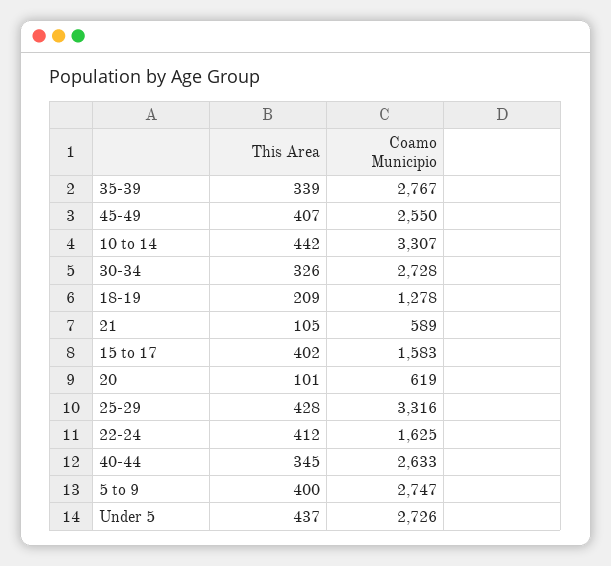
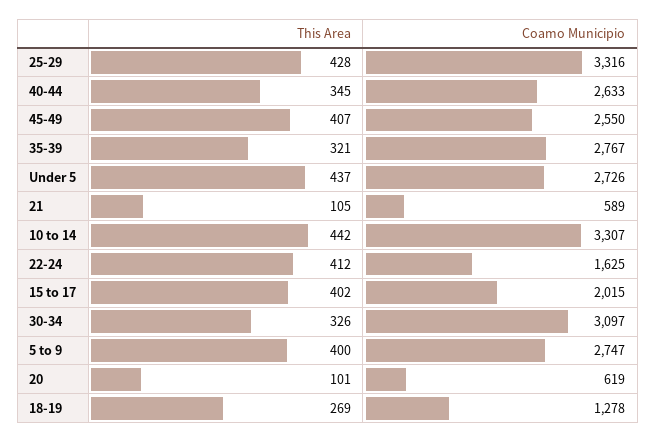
  {
    "This Area": {
-     "35-39": 339,
+     "35-39": 321,
      "45-49": 407,
      "10 to 14": 442,
      "30-34": 326,
-     "18-19": 209,
+     "18-19": 269,
      "21": 105,
      "15 to 17": 402,
      "20": 101,
      "25-29": 428,
      "22-24": 412,
      "40-44": 345,
      "5 to 9": 400,
      "Under 5": 437
    },
    "Coamo Municipio": {
      "35-39": 2767,
      "45-49": 2550,
      "10 to 14": 3307,
-     "30-34": 2728,
+     "30-34": 3097,
      "18-19": 1278,
      "21": 589,
-     "15 to 17": 1583,
+     "15 to 17": 2015,
      "20": 619,
      "25-29": 3316,
      "22-24": 1625,
      "40-44": 2633,
      "5 to 9": 2747,
      "Under 5": 2726
    }
  }

